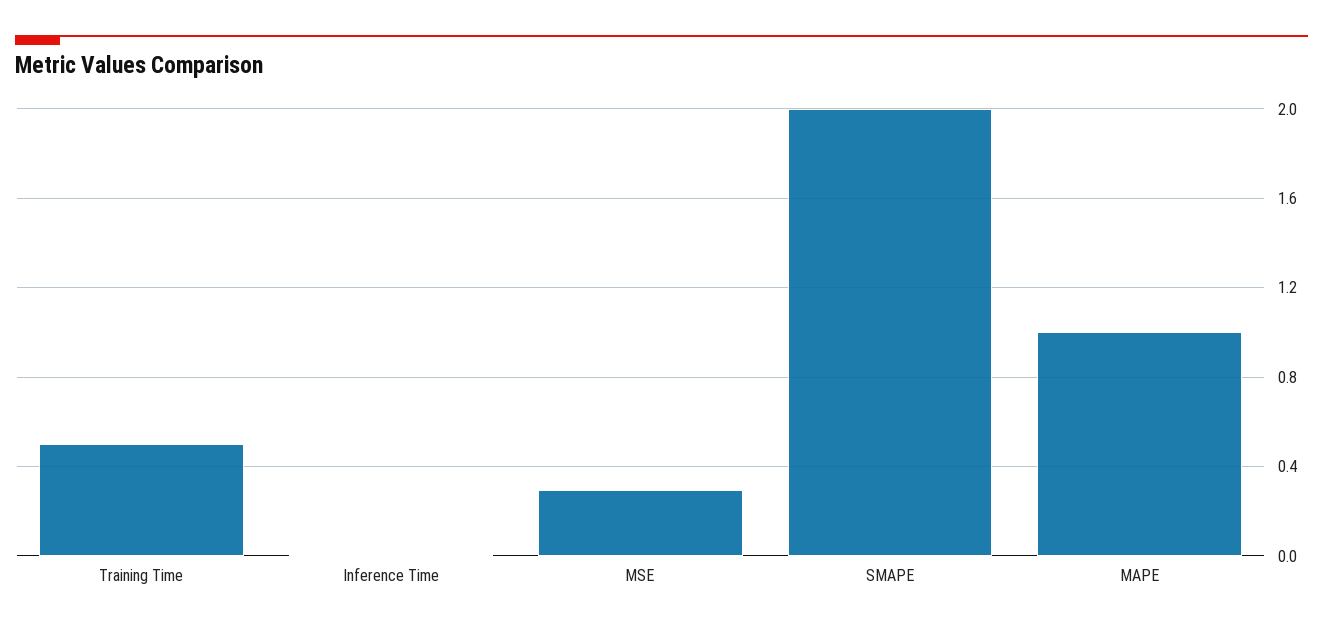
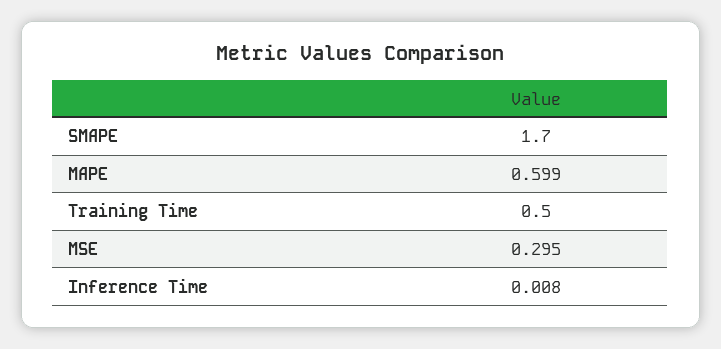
  {
    "Training Time": 0.5,
    "Inference Time": 0.008,
    "MSE": 0.295,
-   "SMAPE": 2,
+   "SMAPE": 1.7,
-   "MAPE": 1
+   "MAPE": 0.599
  }

